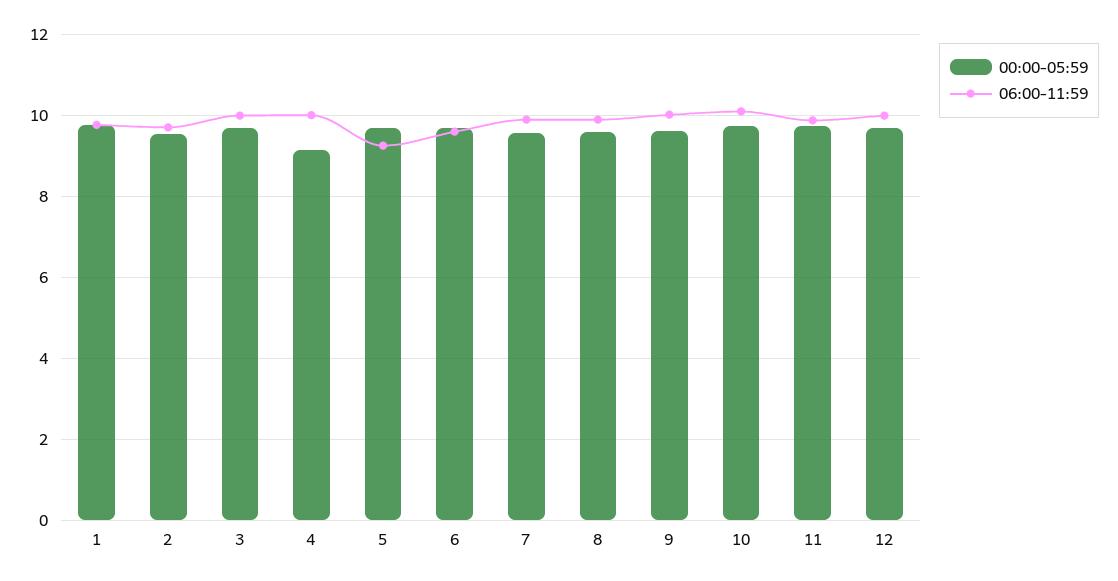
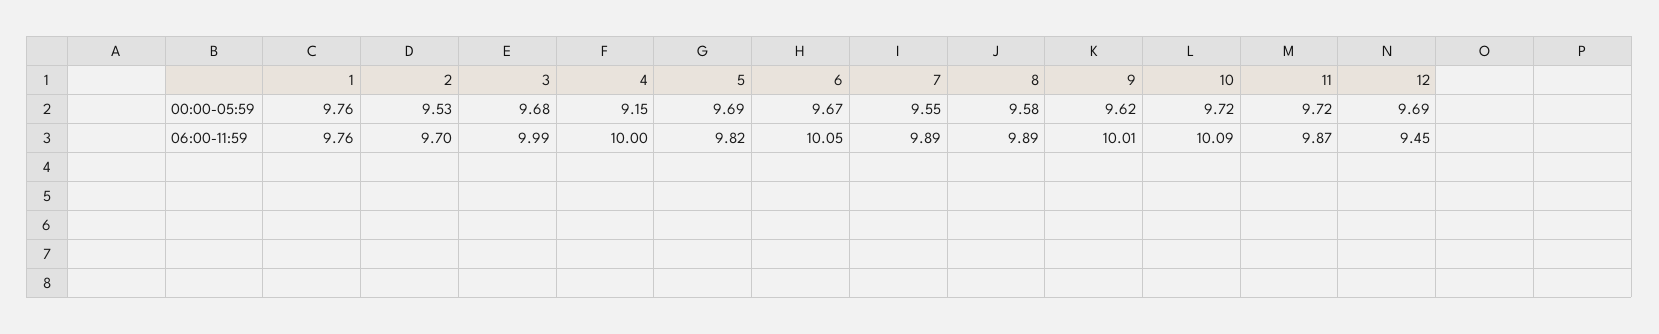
  {
    "00:00-05:59": {
      "1": 9.76,
      "2": 9.53,
      "3": 9.68,
      "4": 9.15,
      "5": 9.69,
      "6": 9.67,
      "7": 9.55,
      "8": 9.58,
      "9": 9.62,
      "10": 9.72,
      "11": 9.72,
      "12": 9.69
    },
    "06:00-11:59": {
      "1": 9.76,
      "2": 9.7,
      "3": 9.99,
      "4": 10,
-     "5": 9.2,
+     "5": 9.82,
-     "6": 9.6,
+     "6": 10.05,
      "7": 9.89,
      "8": 9.89,
      "9": 10.01,
      "10": 10.09,
      "11": 9.87,
-     "12": 10
+     "12": 9.45
    }
  }

